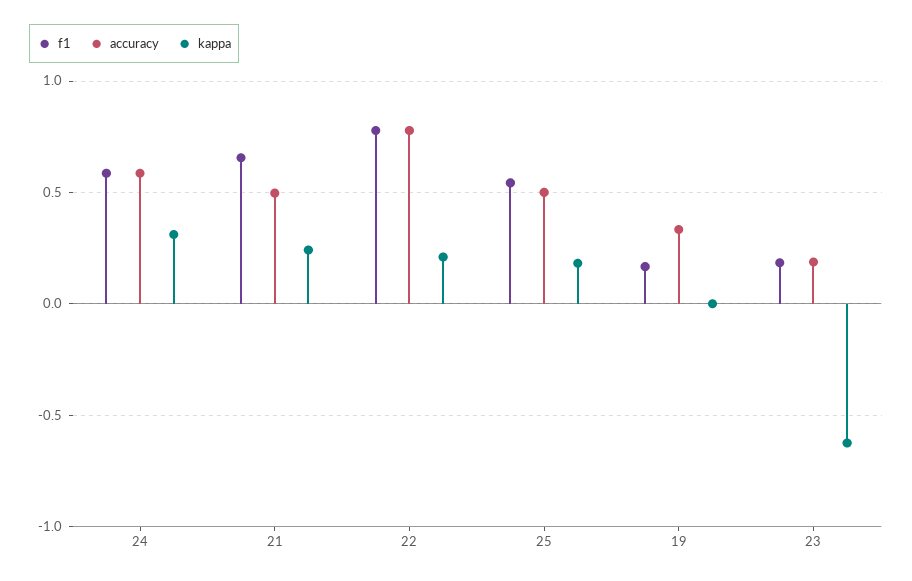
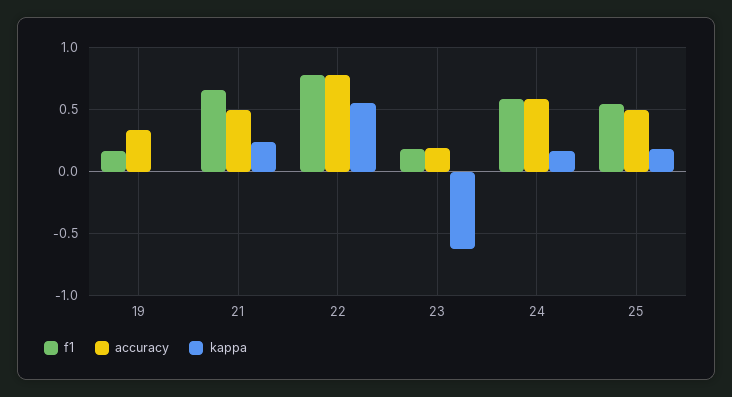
  {
    "f1": {
      "24": 0.6,
      "21": 0.65,
      "22": 0.8,
      "25": 0.55,
      "19": 0.15,
      "23": 0.2
    },
    "accuracy": {
      "24": 0.6,
      "21": 0.5,
      "22": 0.8,
      "25": 0.5,
      "19": 0.35,
      "23": 0.2
    },
    "kappa": {
-     "24": 0.3,
+     "24": 0.15,
      "21": 0.25,
-     "22": 0.2,
+     "22": 0.55,
      "25": 0.2,
      "19": 0,
      "23": -0.65
    }
  }

